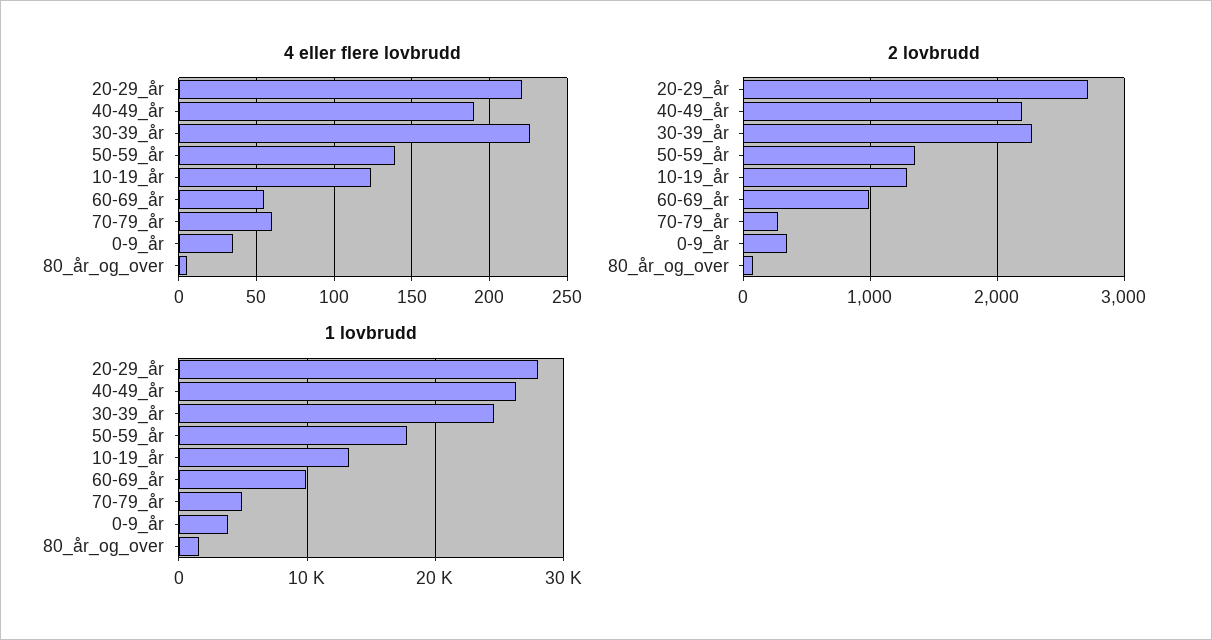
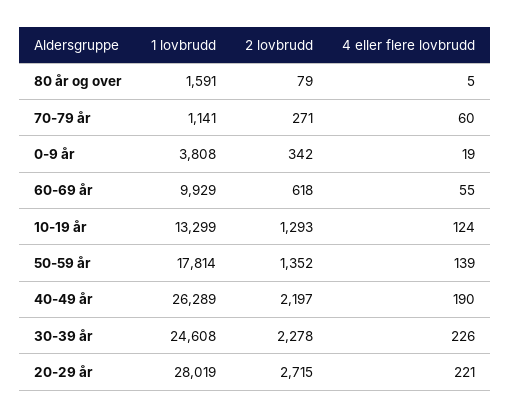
  {
    "4 eller flere lovbrudd": {
      "20-29_år": 221,
      "40-49_år": 190,
      "30-39_år": 226,
      "50-59_år": 139,
      "10-19_år": 124,
      "60-69_år": 55,
      "70-79_år": 60,
-     "0-9_år": 35,
+     "0-9_år": 19,
      "80_år_og_over": 5
    },
    "2 lovbrudd": {
      "20-29_år": 2715,
      "40-49_år": 2197,
      "30-39_år": 2278,
      "50-59_år": 1352,
      "10-19_år": 1293,
-     "60-69_år": 1000,
+     "60-69_år": 618,
      "70-79_år": 271,
      "0-9_år": 342,
      "80_år_og_over": 79
    },
    "1 lovbrudd": {
      "20-29_år": 28019,
      "40-49_år": 26289,
      "30-39_år": 24608,
      "50-59_år": 17814,
      "10-19_år": 13299,
      "60-69_år": 9929,
-     "70-79_år": 5000,
+     "70-79_år": 1141,
      "0-9_år": 3808,
      "80_år_og_over": 1591
    }
  }

